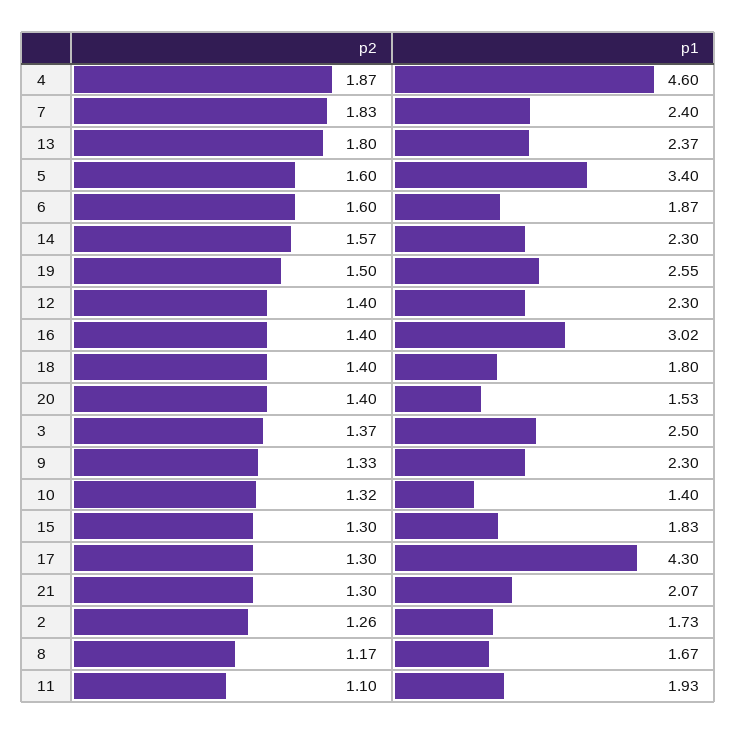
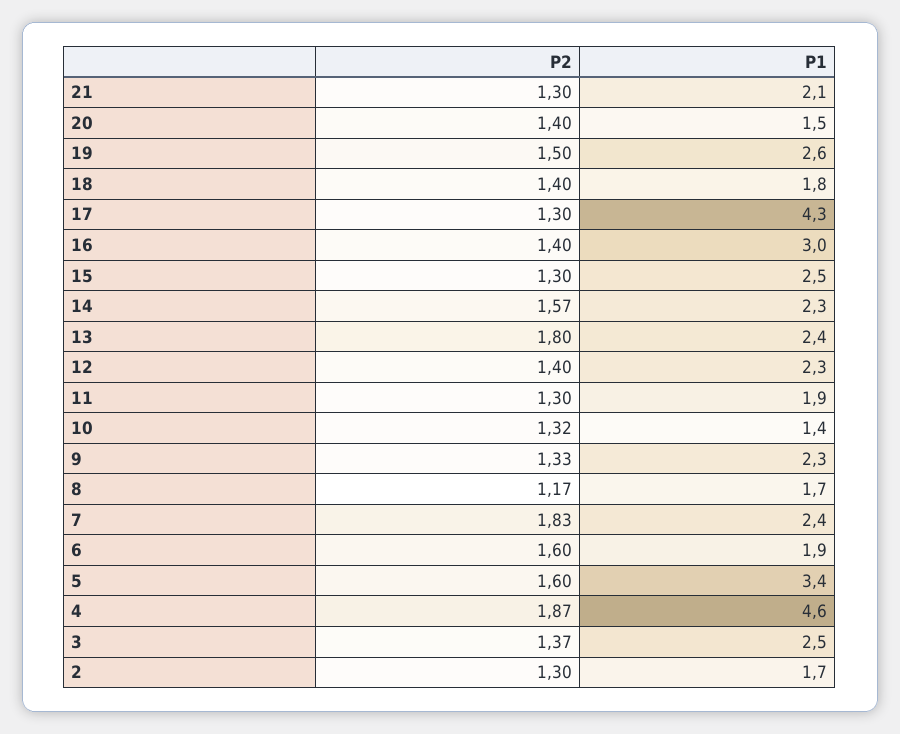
  {
    "p2": {
      "4": 1.87,
      "7": 1.83,
      "13": 1.8,
      "5": 1.6,
      "6": 1.6,
      "14": 1.57,
      "19": 1.5,
      "12": 1.4,
      "16": 1.4,
      "18": 1.4,
      "20": 1.4,
      "3": 1.37,
      "9": 1.33,
      "10": 1.32,
      "15": 1.3,
      "17": 1.3,
      "21": 1.3,
-     "2": 1.26,
+     "2": 1.3,
      "8": 1.17,
-     "11": 1.1
+     "11": 1.3
    },
    "p1": {
      "4": 4.6,
      "7": 2.4,
      "13": 2.37,
      "5": 3.4,
      "6": 1.87,
      "14": 2.3,
      "19": 2.55,
      "12": 2.3,
      "16": 3.02,
      "18": 1.8,
      "20": 1.53,
      "3": 2.5,
      "9": 2.3,
      "10": 1.4,
-     "15": 1.83,
+     "15": 2.5,
      "17": 4.3,
      "21": 2.07,
      "2": 1.73,
      "8": 1.67,
      "11": 1.93
    }
  }

